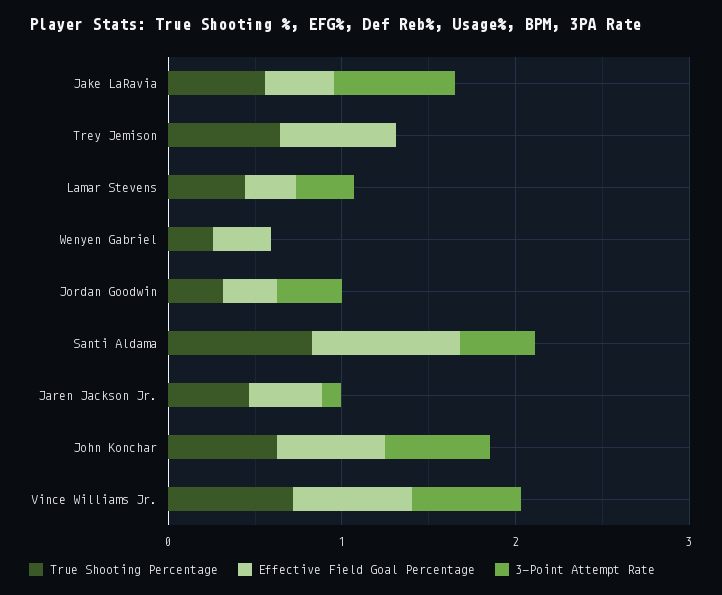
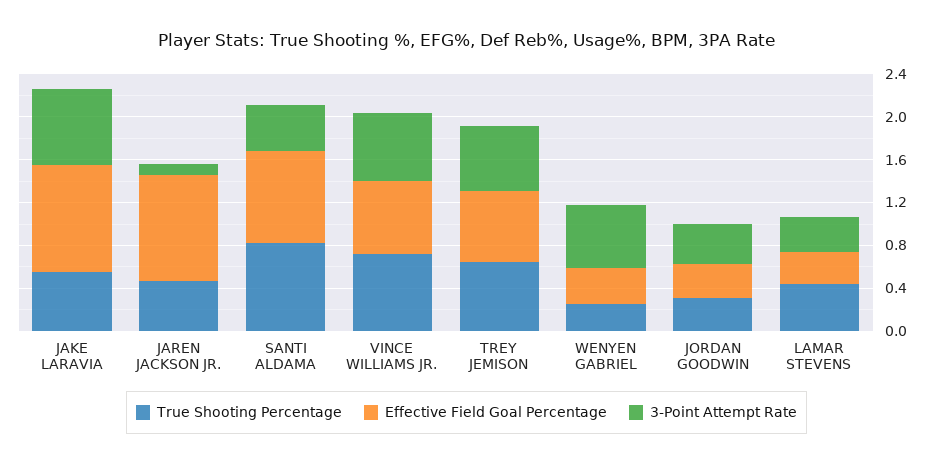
  {
    "True Shooting Percentage": {
      "Jake LaRavia": 0.6,
      "Trey Jemison": 0.6,
      "Lamar Stevens": 0.4,
      "Wenyen Gabriel": 0.3,
      "Jordan Goodwin": 0.3,
      "Santi Aldama": 0.8,
      "Jaren Jackson Jr.": 0.5,
-     "John Konchar": 0.6,
      "Vince Williams Jr.": 0.7
    },
    "Effective Field Goal Percentage": {
-     "Jake LaRavia": 0.4,
+     "Jake LaRavia": 1,
      "Trey Jemison": 0.7,
      "Lamar Stevens": 0.3,
      "Wenyen Gabriel": 0.3,
      "Jordan Goodwin": 0.3,
      "Santi Aldama": 0.9,
-     "Jaren Jackson Jr.": 0.4,
+     "Jaren Jackson Jr.": 1,
-     "John Konchar": 0.6,
      "Vince Williams Jr.": 0.7
    },
    "3-Point Attempt Rate": {
      "Jake LaRavia": 0.7,
-     "Trey Jemison": 0,
+     "Trey Jemison": 0.6,
      "Lamar Stevens": 0.3,
-     "Wenyen Gabriel": 0,
+     "Wenyen Gabriel": 0.6,
      "Jordan Goodwin": 0.4,
      "Santi Aldama": 0.4,
      "Jaren Jackson Jr.": 0.1,
-     "John Konchar": 0.6,
      "Vince Williams Jr.": 0.6
    }
  }

